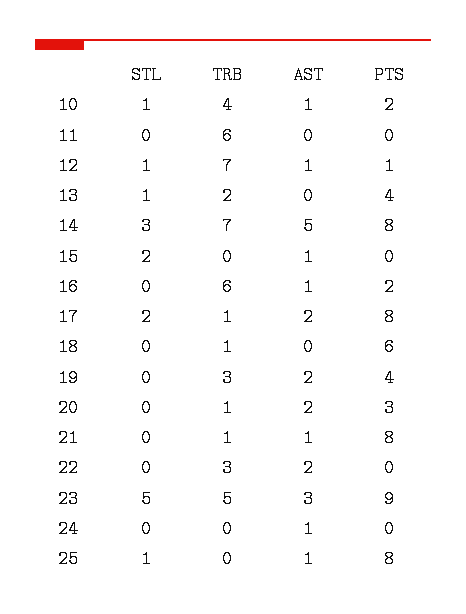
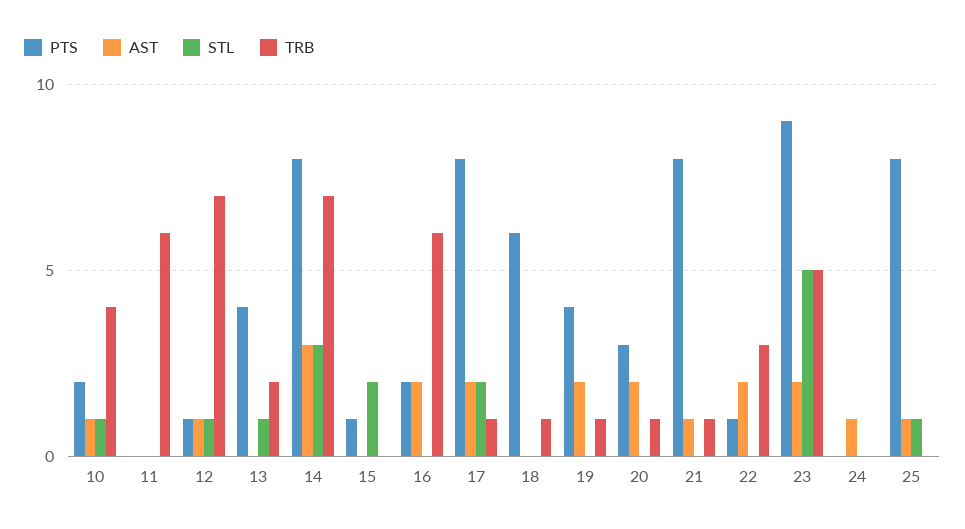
  {
    "STL": {
      "10": 1,
      "11": 0,
      "12": 1,
      "13": 1,
      "14": 3,
      "15": 2,
      "16": 0,
      "17": 2,
      "18": 0,
      "19": 0,
      "20": 0,
      "21": 0,
      "22": 0,
      "23": 5,
      "24": 0,
      "25": 1
    },
    "TRB": {
      "10": 4,
      "11": 6,
      "12": 7,
      "13": 2,
      "14": 7,
      "15": 0,
      "16": 6,
      "17": 1,
      "18": 1,
-     "19": 3,
+     "19": 1,
      "20": 1,
      "21": 1,
      "22": 3,
      "23": 5,
      "24": 0,
      "25": 0
    },
    "AST": {
      "10": 1,
      "11": 0,
      "12": 1,
      "13": 0,
-     "14": 5,
+     "14": 3,
-     "15": 1,
+     "15": 0,
-     "16": 1,
+     "16": 2,
      "17": 2,
      "18": 0,
      "19": 2,
      "20": 2,
      "21": 1,
      "22": 2,
-     "23": 3,
+     "23": 2,
      "24": 1,
      "25": 1
    },
    "PTS": {
      "10": 2,
      "11": 0,
      "12": 1,
      "13": 4,
      "14": 8,
-     "15": 0,
+     "15": 1,
      "16": 2,
      "17": 8,
      "18": 6,
      "19": 4,
      "20": 3,
      "21": 8,
-     "22": 0,
+     "22": 1,
      "23": 9,
      "24": 0,
      "25": 8
    }
  }

